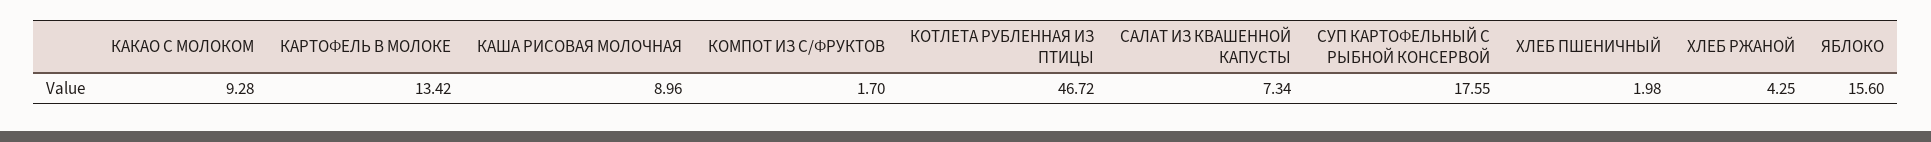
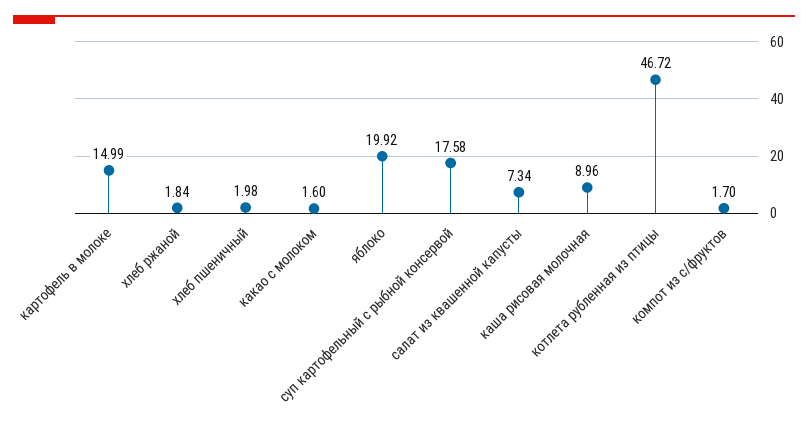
  {
-   "КАКАО С МОЛОКОМ": 9.28,
+   "КАКАО С МОЛОКОМ": 1.6,
-   "КАРТОФЕЛЬ В МОЛОКЕ": 13.42,
+   "КАРТОФЕЛЬ В МОЛОКЕ": 14.99,
    "КАША РИСОВАЯ МОЛОЧНАЯ": 8.96,
    "КОМПОТ ИЗ С/ФРУКТОВ": 1.7,
    "КОТЛЕТА РУБЛЕННАЯ ИЗ ПТИЦЫ": 46.72,
    "САЛАТ ИЗ КВАШЕННОЙ КАПУСТЫ": 7.34,
-   "СУП КАРТОФЕЛЬНЫЙ С РЫБНОЙ КОНСЕРВОЙ": 17.55,
+   "СУП КАРТОФЕЛЬНЫЙ С РЫБНОЙ КОНСЕРВОЙ": 17.58,
    "ХЛЕБ ПШЕНИЧНЫЙ": 1.98,
-   "ХЛЕБ РЖАНОЙ": 4.25,
+   "ХЛЕБ РЖАНОЙ": 1.84,
-   "ЯБЛОКО": 15.6
+   "ЯБЛОКО": 19.92
  }

